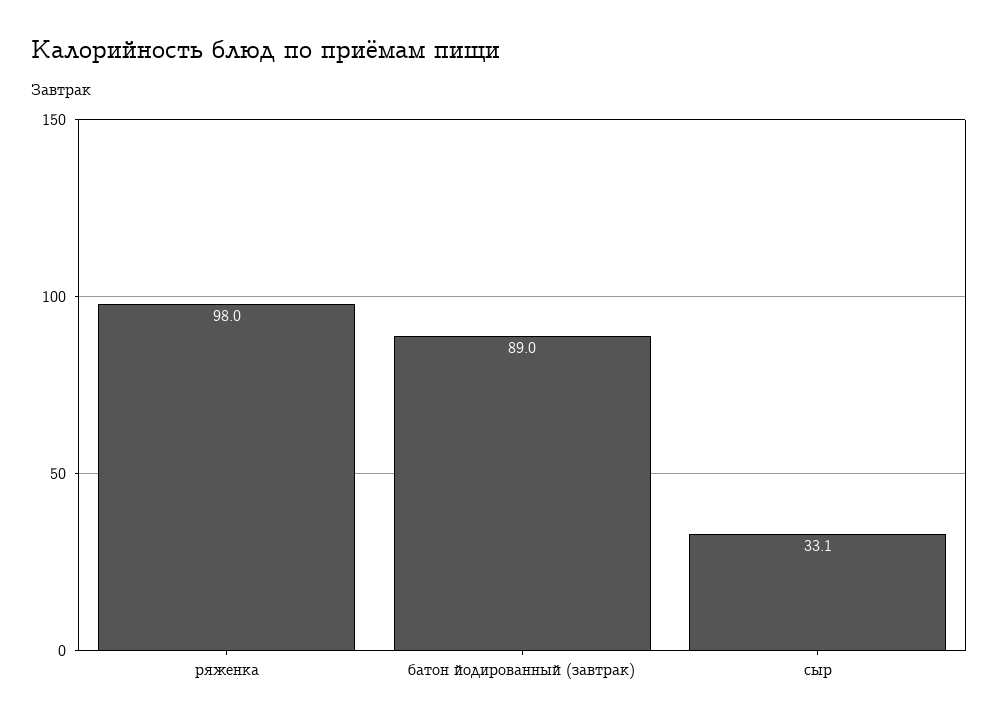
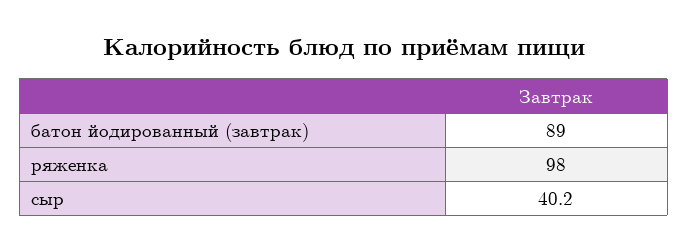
  {
    "ряженка": 98,
    "батон йодированный (завтрак)": 89,
-   "сыр": 33.1
+   "сыр": 40.2
  }

